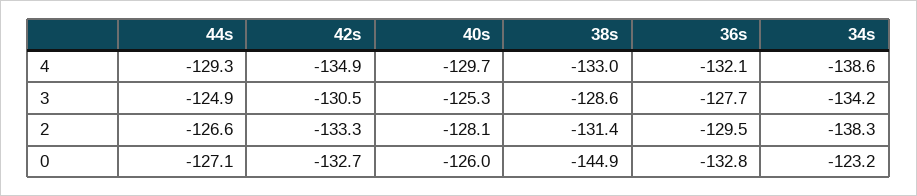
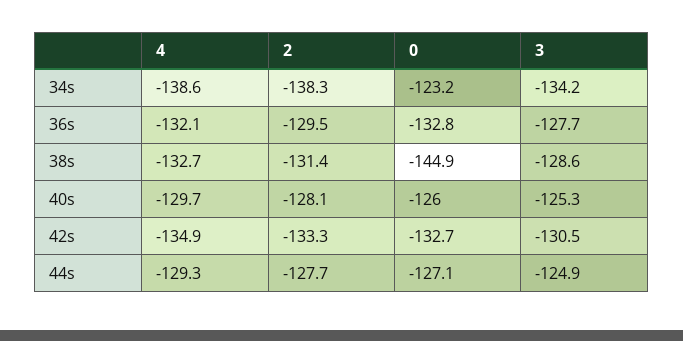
  {
    "44s": {
      "4": -129.3,
      "3": -124.9,
-     "2": -126.6,
+     "2": -127.7,
      "0": -127.1
    },
    "42s": {
      "4": -134.9,
      "3": -130.5,
      "2": -133.3,
      "0": -132.7
    },
    "40s": {
      "4": -129.7,
      "3": -125.3,
      "2": -128.1,
      "0": -126
    },
    "38s": {
-     "4": -133,
+     "4": -132.7,
      "3": -128.6,
      "2": -131.4,
      "0": -144.9
    },
    "36s": {
      "4": -132.1,
      "3": -127.7,
      "2": -129.5,
      "0": -132.8
    },
    "34s": {
      "4": -138.6,
      "3": -134.2,
      "2": -138.3,
      "0": -123.2
    }
  }

